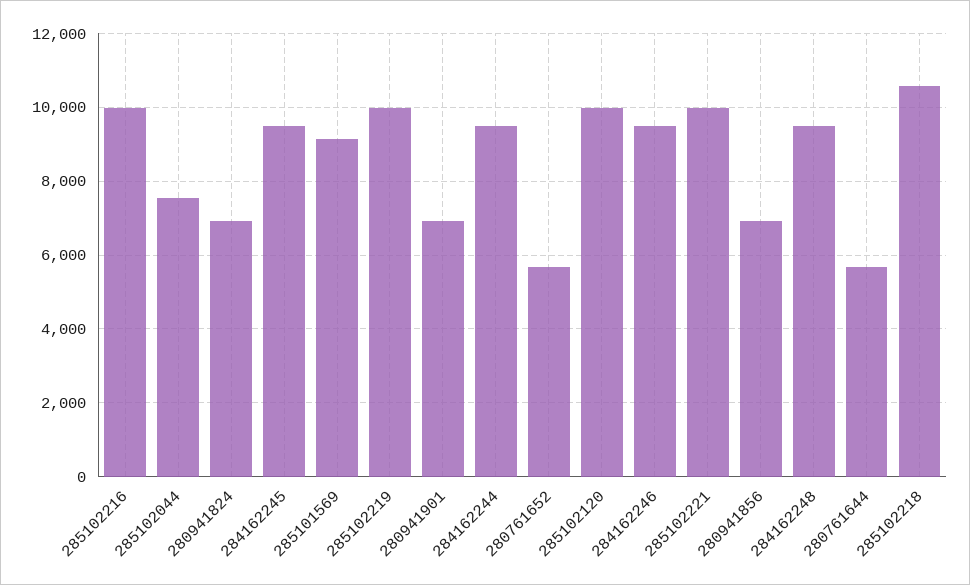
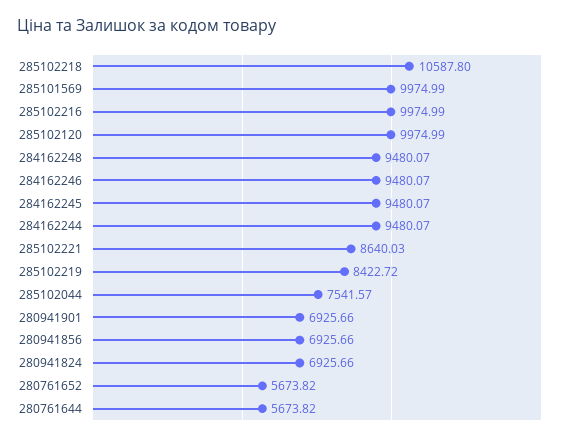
  {
    "285102216": 9974.99,
    "285102044": 7541.57,
    "280941824": 6925.66,
    "284162245": 9480.07,
-   "285101569": 9200,
+   "285101569": 9974.99,
-   "285102219": 10000,
+   "285102219": 8422.72,
    "280941901": 6925.66,
    "284162244": 9480.07,
    "280761652": 5673.82,
    "285102120": 9974.99,
    "284162246": 9480.07,
-   "285102221": 10000,
+   "285102221": 8640.03,
    "280941856": 6925.66,
    "284162248": 9480.07,
    "280761644": 5673.82,
    "285102218": 10587.8
  }

